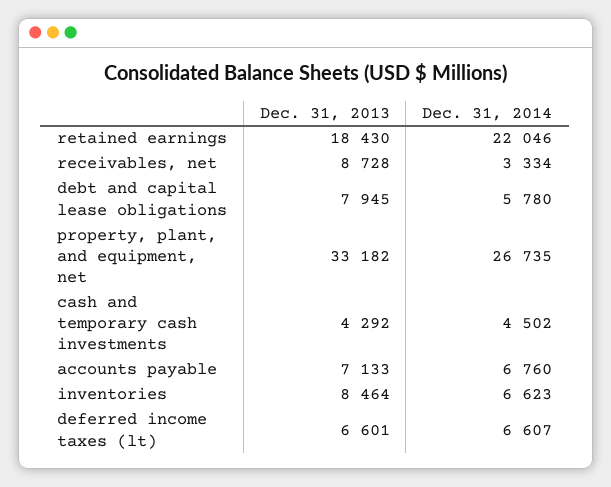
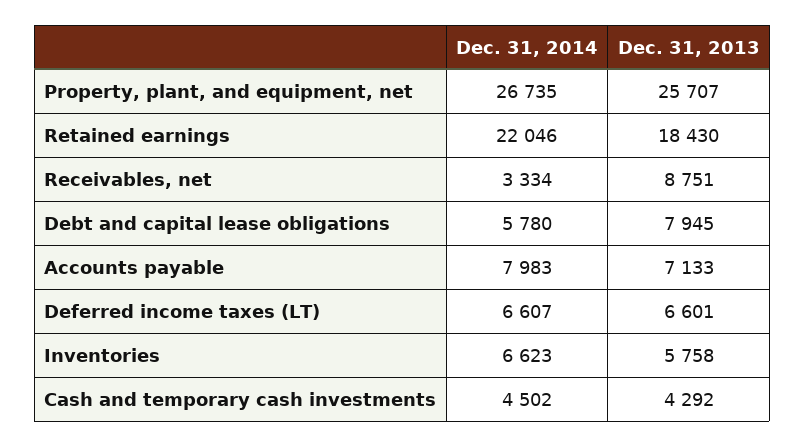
  {
    "Dec. 31, 2013": {
      "retained earnings": 18430,
-     "receivables, net": 8728,
+     "receivables, net": 8751,
      "debt and capital lease obligations": 7945,
-     "property, plant, and equipment, net": 33182,
+     "property, plant, and equipment, net": 25707,
      "cash and temporary cash investments": 4292,
      "accounts payable": 7133,
-     "inventories": 8464,
+     "inventories": 5758,
      "deferred income taxes (lt)": 6601
    },
    "Dec. 31, 2014": {
      "retained earnings": 22046,
      "receivables, net": 3334,
      "debt and capital lease obligations": 5780,
      "property, plant, and equipment, net": 26735,
      "cash and temporary cash investments": 4502,
-     "accounts payable": 6760,
+     "accounts payable": 7983,
      "inventories": 6623,
      "deferred income taxes (lt)": 6607
    }
  }

